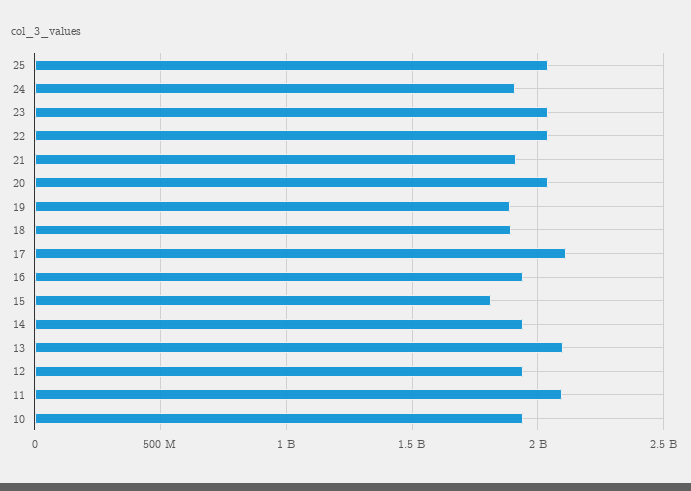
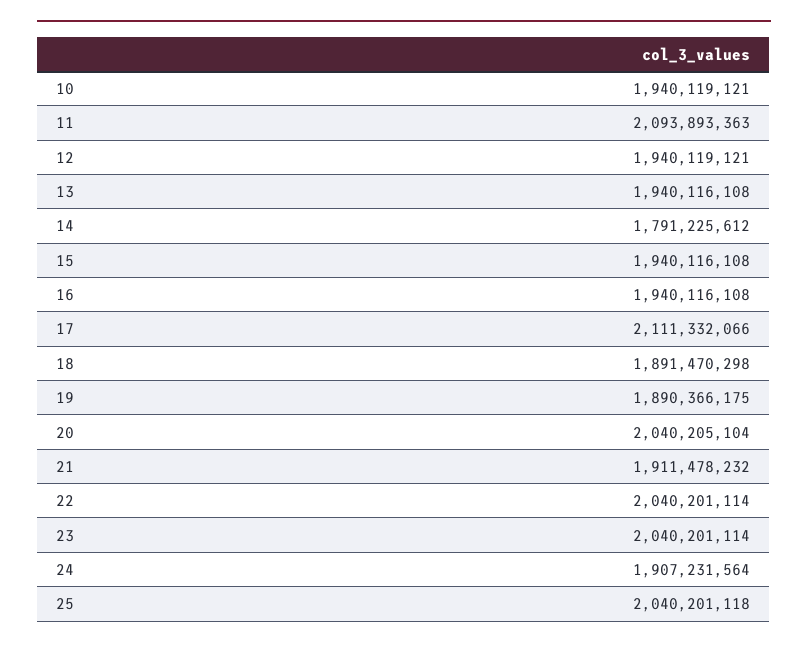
  {
    "25": 2040201118,
    "24": 1907231564,
    "23": 2040201114,
    "22": 2040201114,
    "21": 1911478232,
    "20": 2040205104,
    "19": 1890366175,
    "18": 1891470298,
    "17": 2111332066,
    "16": 1940116108,
-   "15": 1800000000,
+   "15": 1940116108,
-   "14": 1950000000,
+   "14": 1791225612,
-   "13": 2100000000,
+   "13": 1940116108,
    "12": 1940119121,
    "11": 2093893363,
    "10": 1940119121
  }

